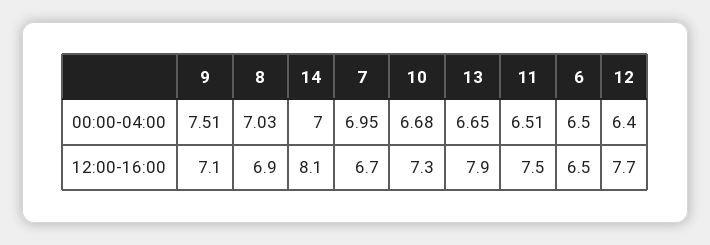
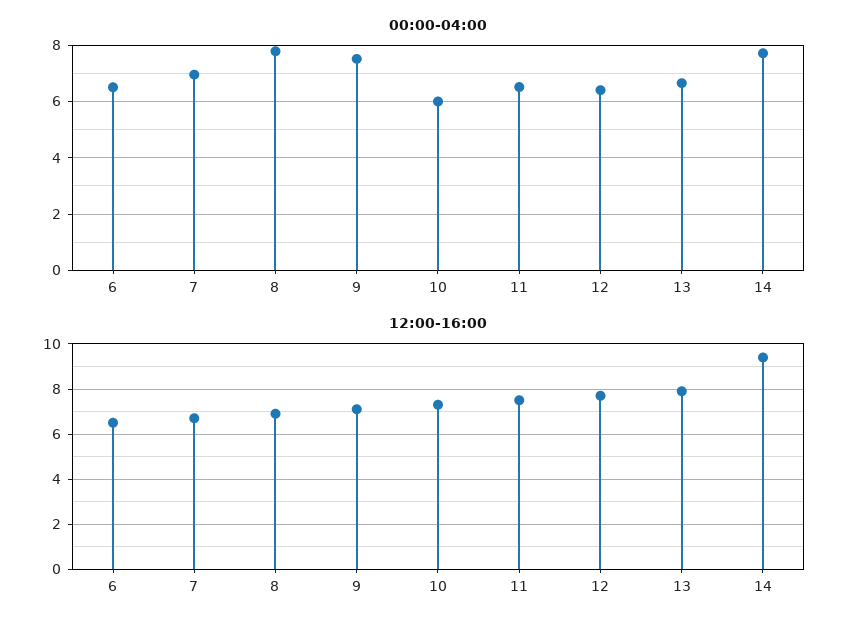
  {
    "00:00-04:00": {
      "9": 7.51,
-     "8": 7.03,
+     "8": 7.75,
-     "14": 7,
+     "14": 7.75,
      "7": 6.95,
-     "10": 6.68,
+     "10": 6,
      "13": 6.65,
      "11": 6.51,
      "6": 6.5,
      "12": 6.4
    },
    "12:00-16:00": {
      "9": 7.1,
      "8": 6.9,
-     "14": 8.1,
+     "14": 9.5,
      "7": 6.7,
      "10": 7.3,
      "13": 7.9,
      "11": 7.5,
      "6": 6.5,
      "12": 7.7
    }
  }

